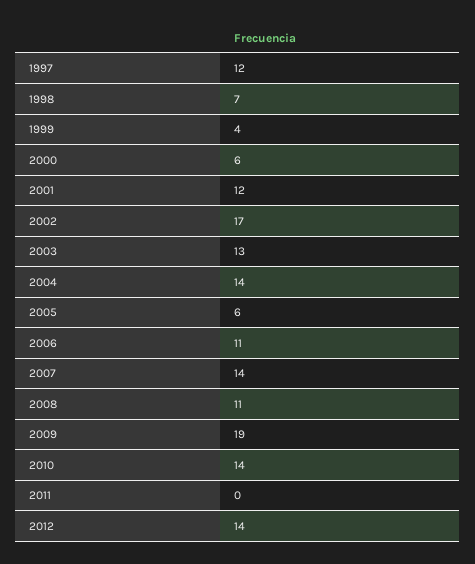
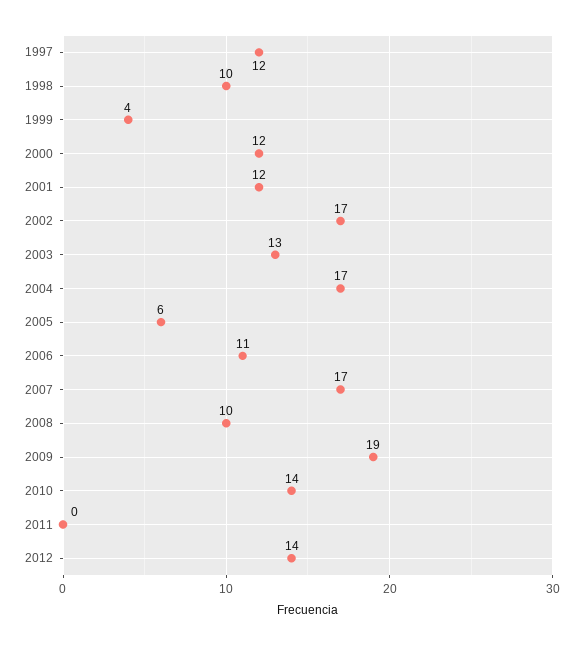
  {
    "1997": 12,
-   "1998": 7,
+   "1998": 10,
    "1999": 4,
-   "2000": 6,
+   "2000": 12,
    "2001": 12,
    "2002": 17,
    "2003": 13,
-   "2004": 14,
+   "2004": 17,
    "2005": 6,
    "2006": 11,
-   "2007": 14,
+   "2007": 17,
-   "2008": 11,
+   "2008": 10,
    "2009": 19,
    "2010": 14,
    "2011": 0,
    "2012": 14
  }

